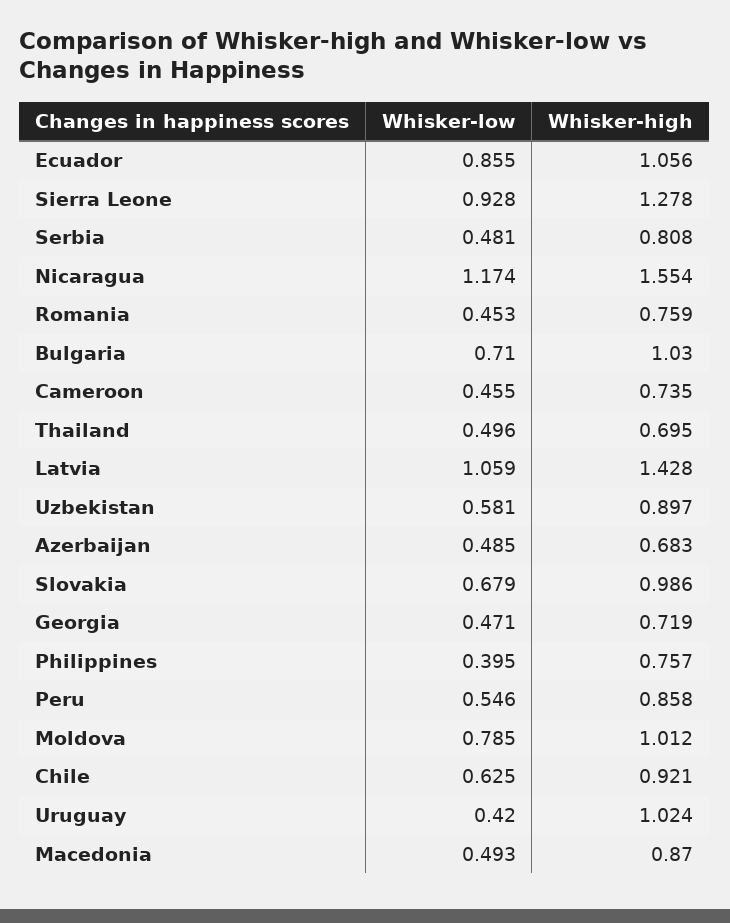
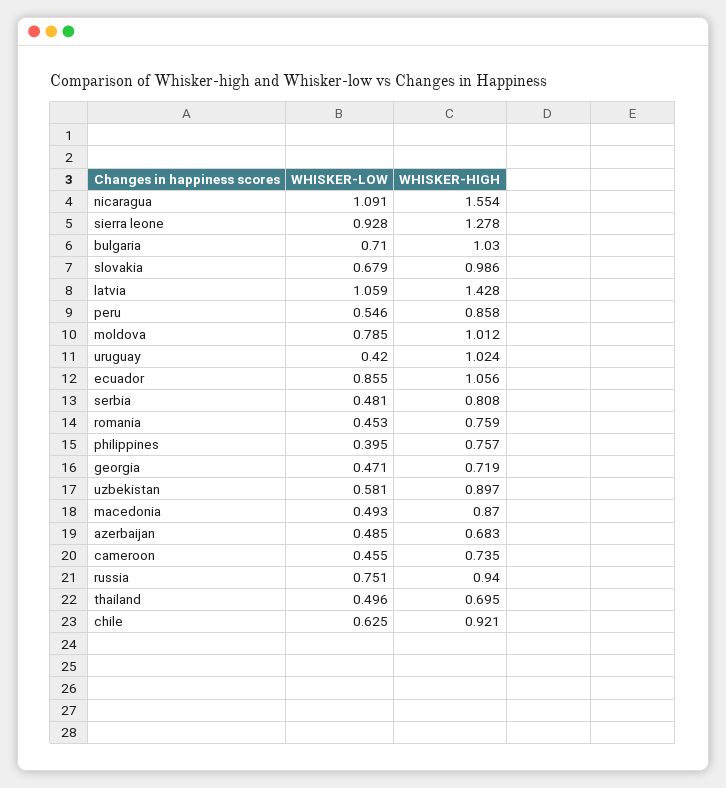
  {
    "Whisker-low": {
      "Ecuador": 0.855,
      "Sierra Leone": 0.928,
      "Serbia": 0.481,
-     "Nicaragua": 1.174,
+     "Nicaragua": 1.091,
      "Romania": 0.453,
      "Bulgaria": 0.71,
      "Cameroon": 0.455,
      "Thailand": 0.496,
      "Latvia": 1.059,
      "Uzbekistan": 0.581,
      "Azerbaijan": 0.485,
      "Slovakia": 0.679,
      "Georgia": 0.471,
      "Philippines": 0.395,
      "Peru": 0.546,
      "Moldova": 0.785,
      "Chile": 0.625,
      "Uruguay": 0.42,
-     "Macedonia": 0.493
+     "Macedonia": 0.493,
+     "russia": 0.751
    },
    "Whisker-high": {
      "Ecuador": 1.056,
      "Sierra Leone": 1.278,
      "Serbia": 0.808,
      "Nicaragua": 1.554,
      "Romania": 0.759,
      "Bulgaria": 1.03,
      "Cameroon": 0.735,
      "Thailand": 0.695,
      "Latvia": 1.428,
      "Uzbekistan": 0.897,
      "Azerbaijan": 0.683,
      "Slovakia": 0.986,
      "Georgia": 0.719,
      "Philippines": 0.757,
      "Peru": 0.858,
      "Moldova": 1.012,
      "Chile": 0.921,
      "Uruguay": 1.024,
-     "Macedonia": 0.87
+     "Macedonia": 0.87,
+     "russia": 0.94
    }
  }

